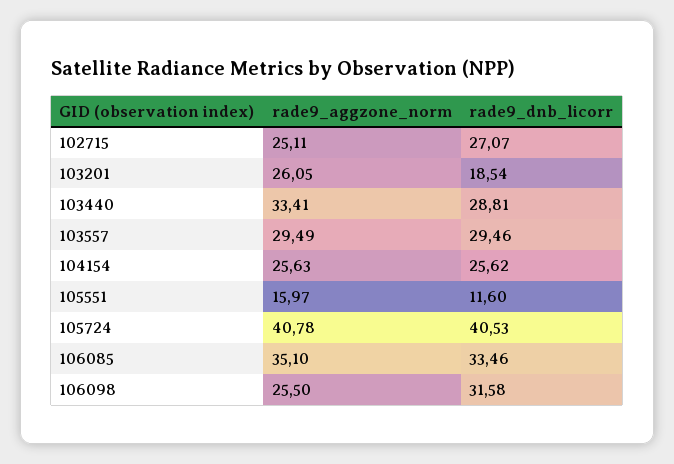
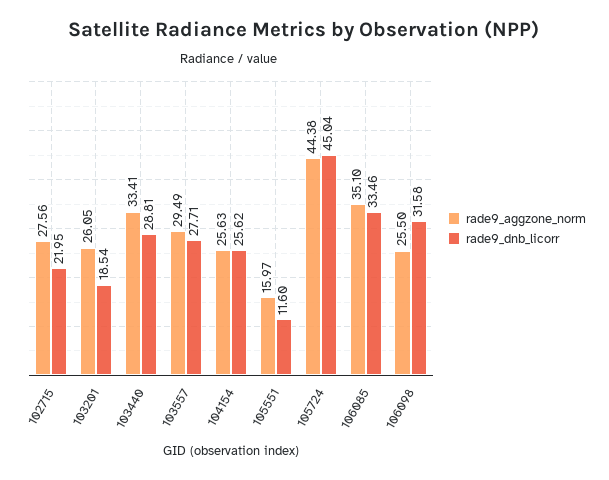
  {
    "rade9_aggzone_norm": {
-     "102715": 25.11,
+     "102715": 27.56,
      "103201": 26.05,
      "103440": 33.41,
      "103557": 29.49,
      "104154": 25.63,
      "105551": 15.97,
-     "105724": 40.78,
+     "105724": 44.38,
      "106085": 35.1,
      "106098": 25.5
    },
    "rade9_dnb_licorr": {
-     "102715": 27.07,
+     "102715": 21.95,
      "103201": 18.54,
      "103440": 28.81,
-     "103557": 29.46,
+     "103557": 27.71,
      "104154": 25.62,
      "105551": 11.6,
-     "105724": 40.53,
+     "105724": 45.04,
      "106085": 33.46,
      "106098": 31.58
    }
  }

